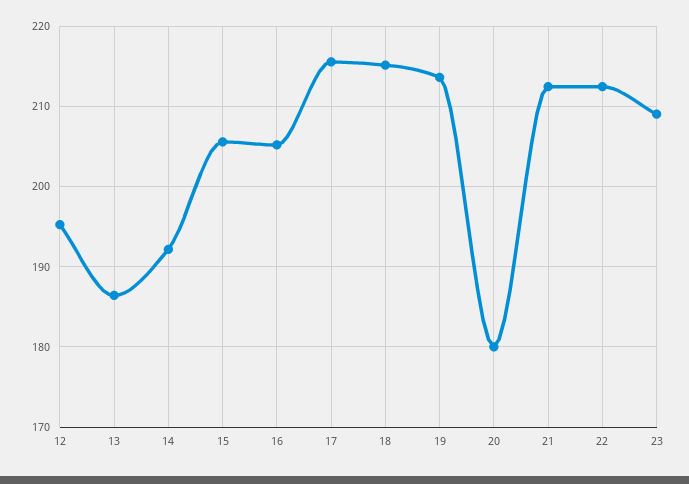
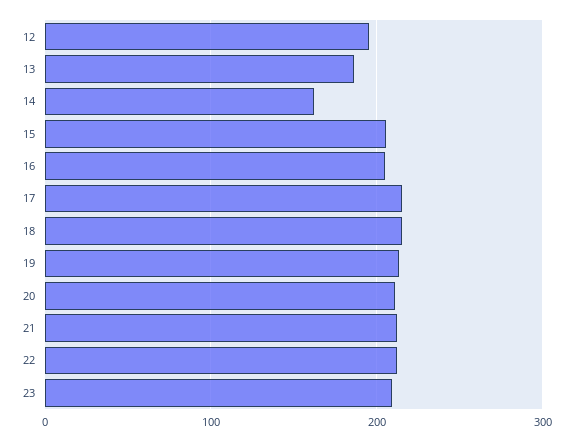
  {
    "12": 195,
    "13": 186,
-   "14": 192,
+   "14": 160,
    "15": 206,
    "16": 205,
    "17": 216,
    "18": 215,
    "19": 214,
-   "20": 180,
+   "20": 210,
    "21": 212,
    "22": 212,
    "23": 209
  }

